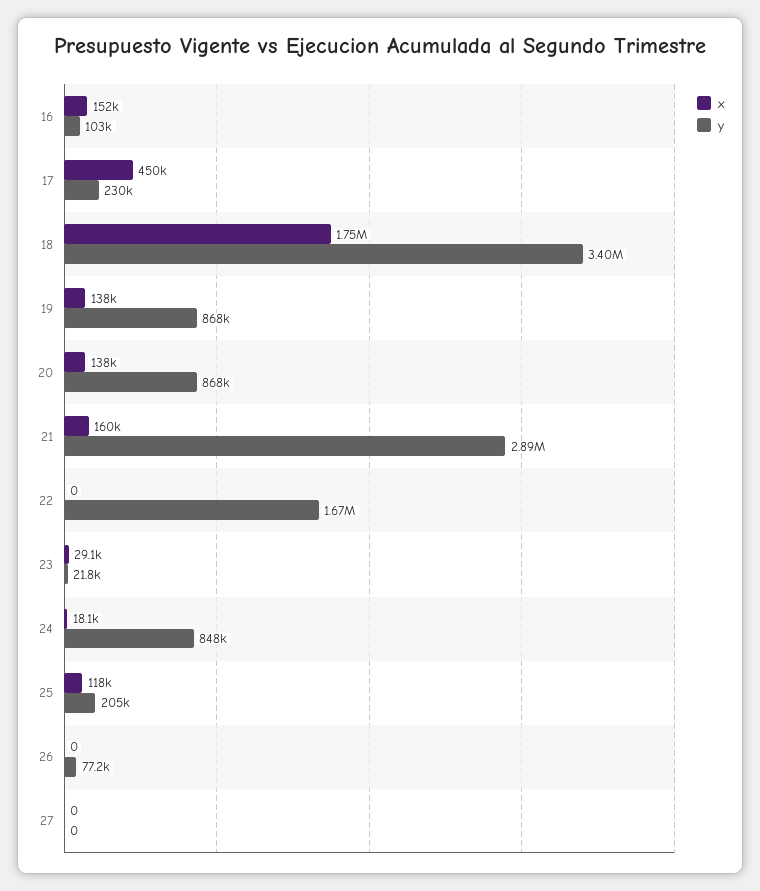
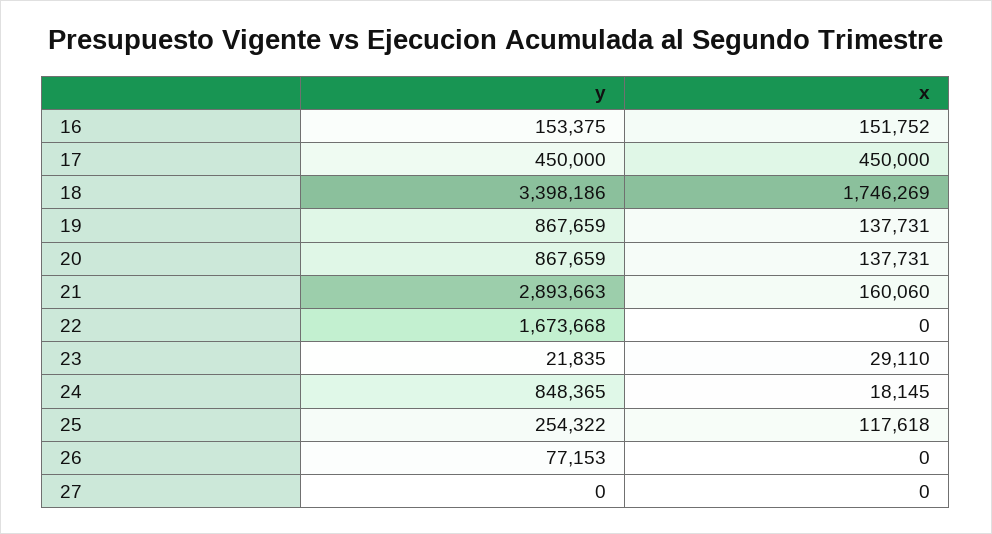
  {
    "x": {
      "16": 151752,
      "17": 450000,
      "18": 1746269,
      "19": 137731,
      "20": 137731,
      "21": 160060,
      "22": 0,
      "23": 29110,
      "24": 18145,
      "25": 117618,
      "26": 0,
      "27": 0
    },
    "y": {
-     "16": 103000,
+     "16": 153375,
-     "17": 230000,
+     "17": 450000,
      "18": 3398186,
      "19": 867659,
      "20": 867659,
      "21": 2893663,
      "22": 1673668,
      "23": 21835,
      "24": 848365,
-     "25": 205000,
+     "25": 254322,
      "26": 77153,
      "27": 0
    }
  }

